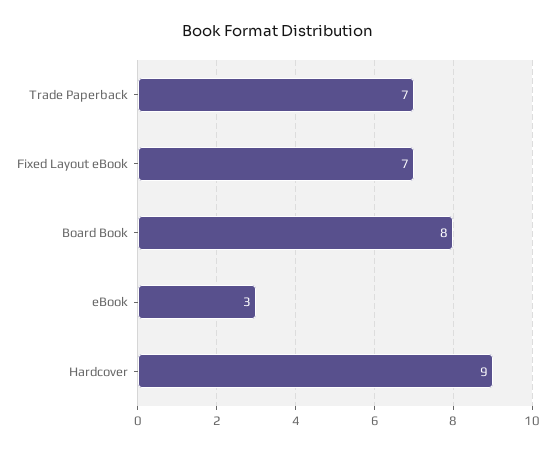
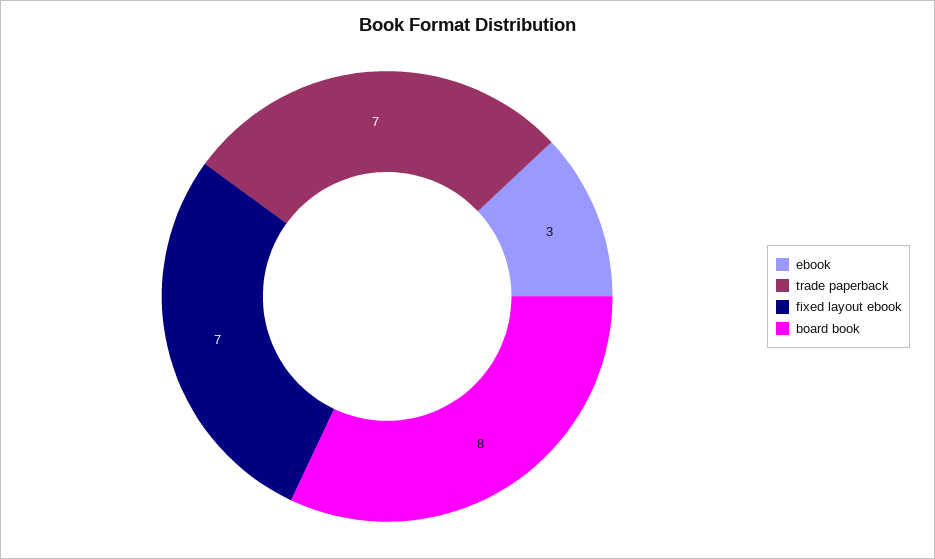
  {
    "Trade Paperback": 7,
    "Fixed Layout eBook": 7,
    "Board Book": 8,
-   "eBook": 3,
+   "eBook": 3
-   "Hardcover": 9
  }

